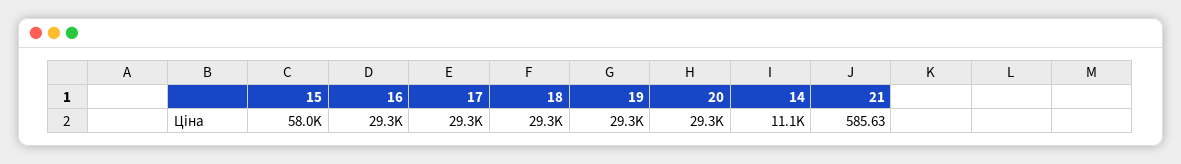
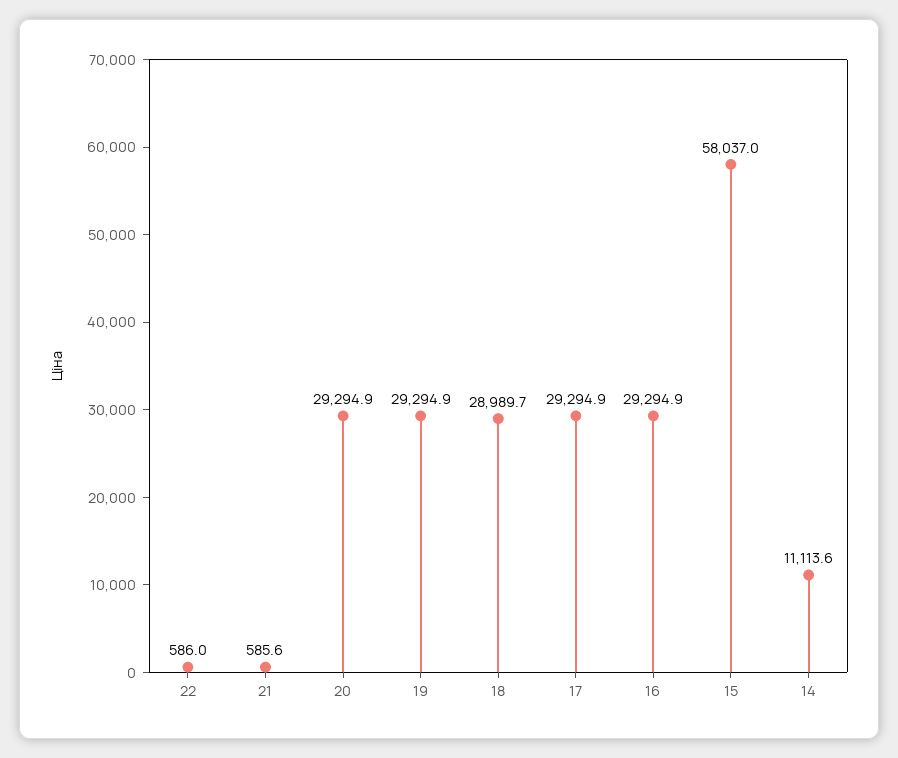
  {
    "15": 58037,
    "16": 29294.9,
    "17": 29294.9,
-   "18": 29300,
+   "18": 28989.7,
    "19": 29294.9,
    "20": 29294.9,
    "14": 11113.6,
-   "21": 585.63
+   "21": 585.63,
+   "22": 586
  }

